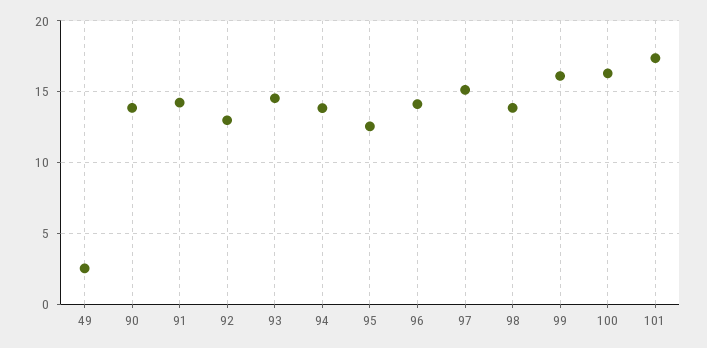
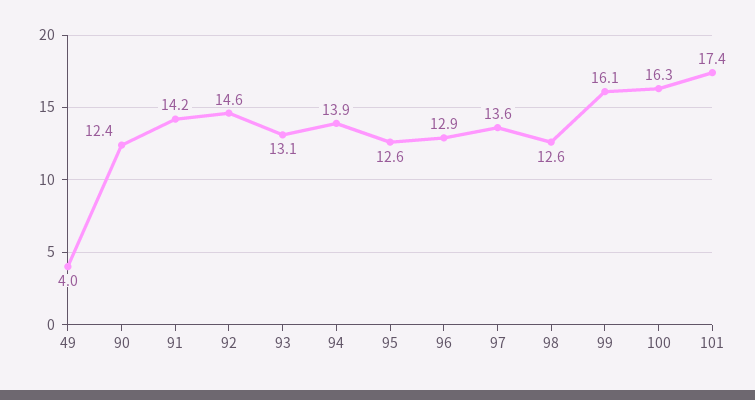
  {
-   "49": 2.5,
+   "49": 4,
-   "90": 14,
+   "90": 12.4,
    "91": 14.2,
-   "92": 13,
+   "92": 14.6,
-   "93": 14.5,
+   "93": 13.1,
    "94": 13.9,
    "95": 12.6,
-   "96": 14,
+   "96": 12.9,
-   "97": 15,
+   "97": 13.6,
-   "98": 14,
+   "98": 12.6,
    "99": 16.1,
    "100": 16.3,
    "101": 17.4
  }

